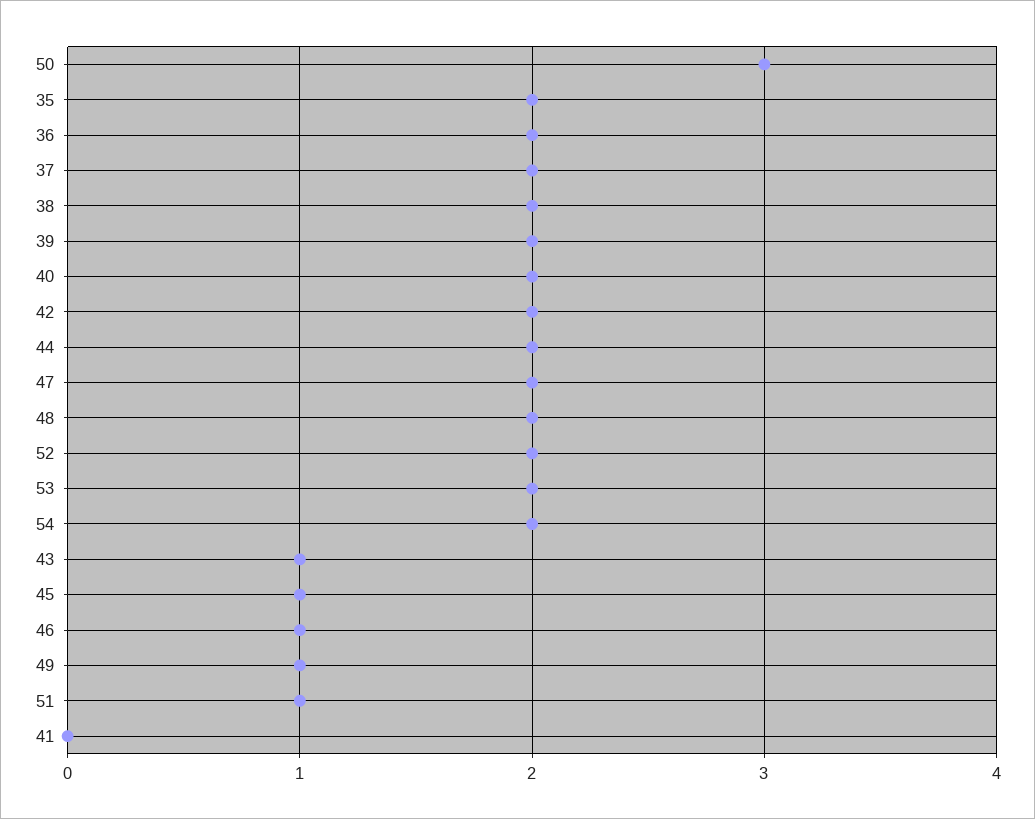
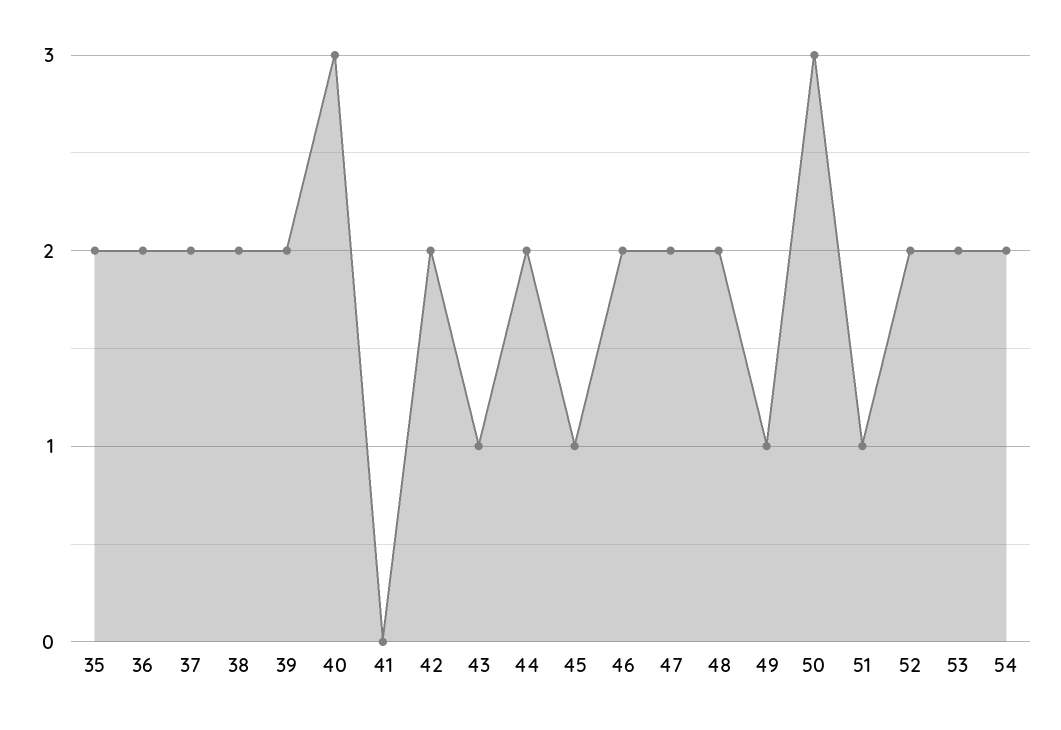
  {
    "50": 3,
    "35": 2,
    "36": 2,
    "37": 2,
    "38": 2,
    "39": 2,
-   "40": 2,
+   "40": 3,
    "42": 2,
    "44": 2,
    "47": 2,
    "48": 2,
    "52": 2,
    "53": 2,
    "54": 2,
    "43": 1,
    "45": 1,
-   "46": 1,
+   "46": 2,
    "49": 1,
    "51": 1,
    "41": 0
  }

